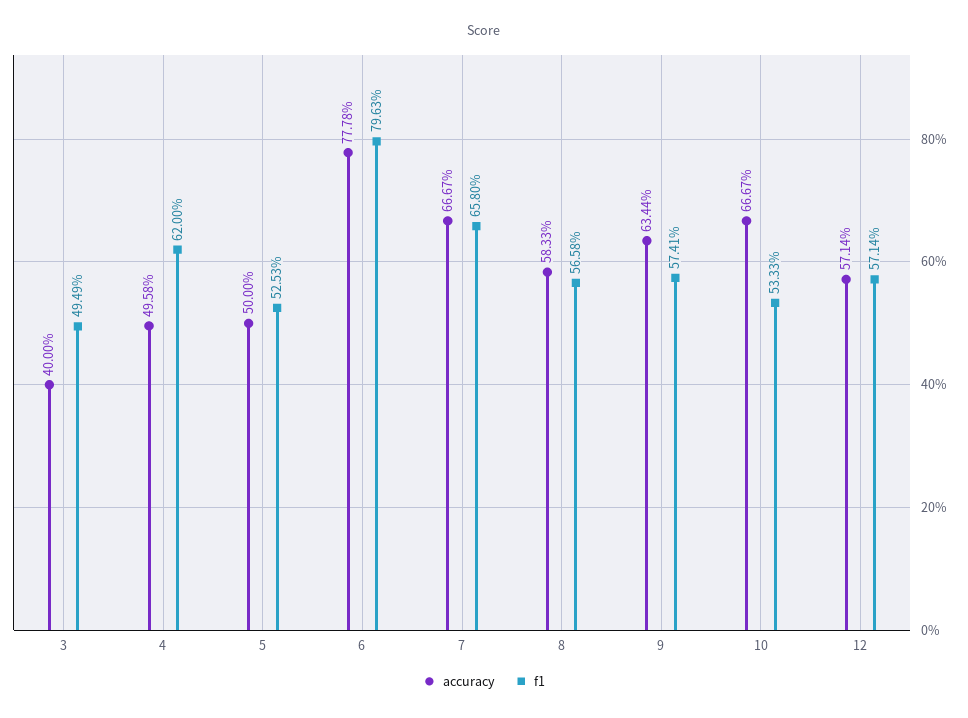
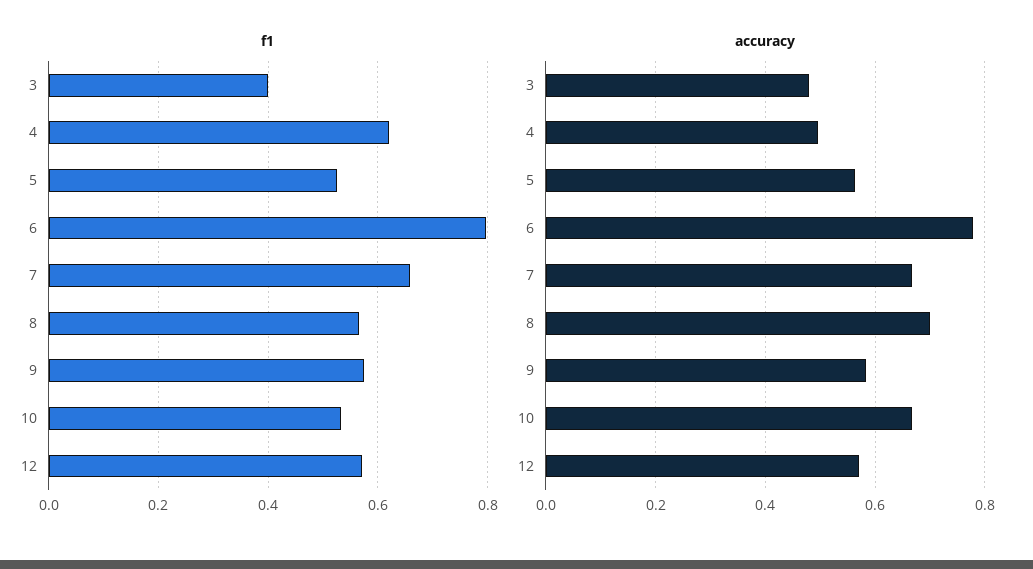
  {
    "accuracy": {
-     "3": 0.4,
+     "3": 0.48,
      "4": 0.4958,
-     "5": 0.5,
+     "5": 0.56,
      "6": 0.7778,
      "7": 0.6667,
-     "8": 0.5833,
+     "8": 0.7,
-     "9": 0.6344,
+     "9": 0.58,
      "10": 0.6667,
      "12": 0.5714
    },
    "f1": {
-     "3": 0.4949,
+     "3": 0.4,
      "4": 0.62,
      "5": 0.5253,
      "6": 0.7963,
      "7": 0.658,
      "8": 0.5658,
      "9": 0.5741,
      "10": 0.5333,
      "12": 0.5714
    }
  }

